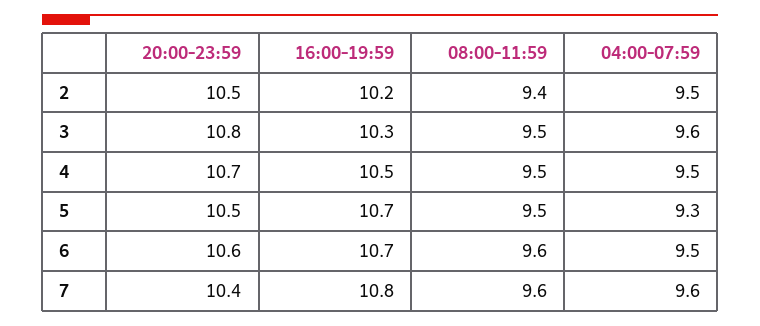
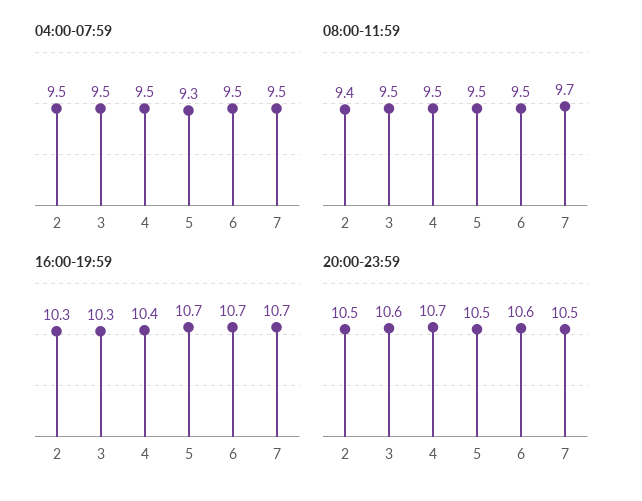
  {
    "20:00-23:59": {
      "2": 10.5,
-     "3": 10.8,
+     "3": 10.6,
      "4": 10.7,
      "5": 10.5,
      "6": 10.6,
-     "7": 10.4
+     "7": 10.5
    },
    "16:00-19:59": {
-     "2": 10.2,
+     "2": 10.3,
      "3": 10.3,
-     "4": 10.5,
+     "4": 10.4,
      "5": 10.7,
      "6": 10.7,
-     "7": 10.8
+     "7": 10.7
    },
    "08:00-11:59": {
      "2": 9.4,
      "3": 9.5,
      "4": 9.5,
      "5": 9.5,
-     "6": 9.6,
+     "6": 9.5,
-     "7": 9.6
+     "7": 9.7
    },
    "04:00-07:59": {
      "2": 9.5,
-     "3": 9.6,
+     "3": 9.5,
      "4": 9.5,
      "5": 9.3,
      "6": 9.5,
-     "7": 9.6
+     "7": 9.5
    }
  }

